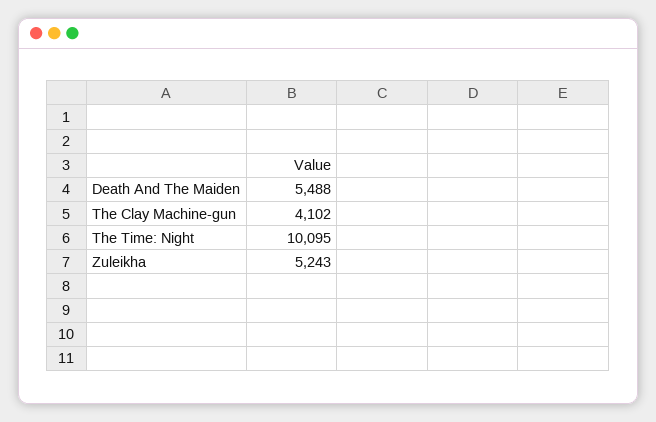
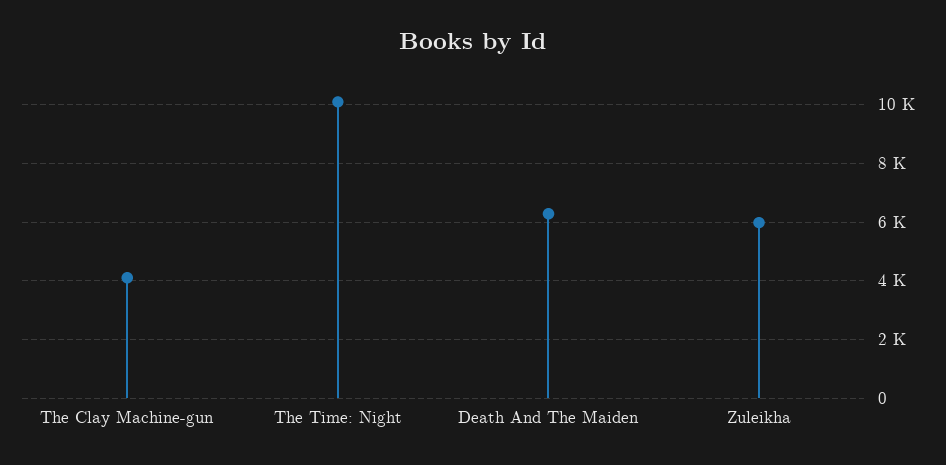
  {
-   "Death And The Maiden": 5488,
+   "Death And The Maiden": 6250,
    "The Clay Machine-gun": 4102,
    "The Time: Night": 10095,
-   "Zuleikha": 5243
+   "Zuleikha": 6000
  }

